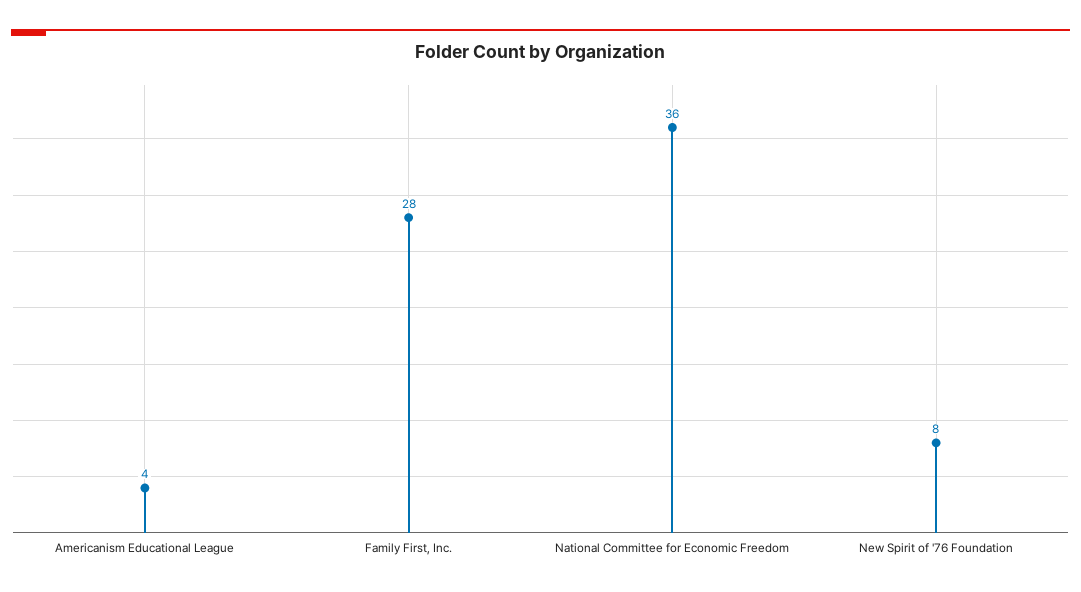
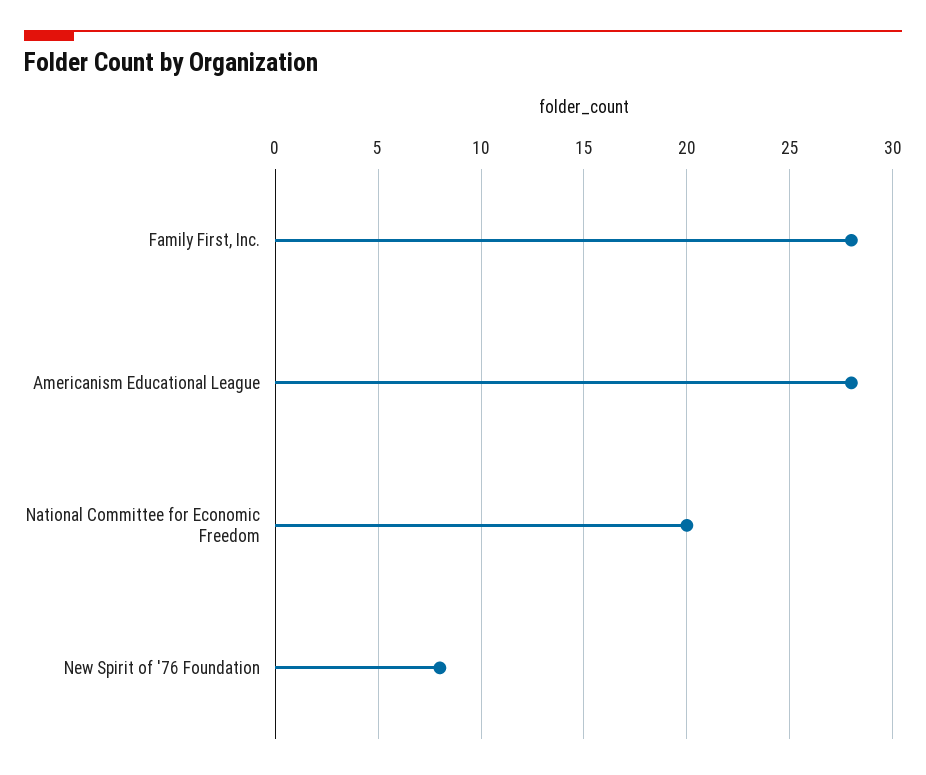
  {
-   "Americanism Educational League": 4,
+   "Americanism Educational League": 28,
    "Family First, Inc.": 28,
-   "National Committee for Economic Freedom": 36,
+   "National Committee for Economic Freedom": 20,
    "New Spirit of '76 Foundation": 8
  }

